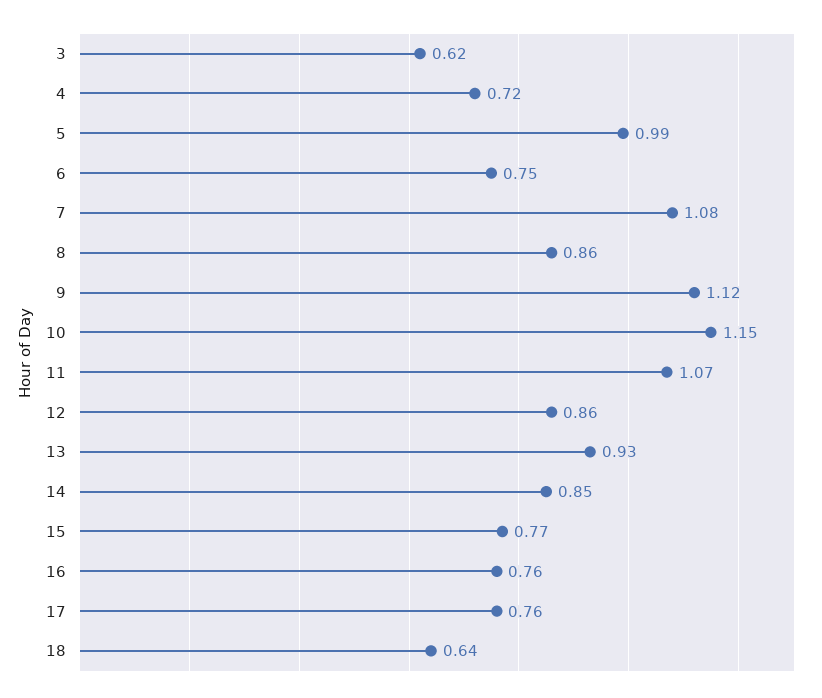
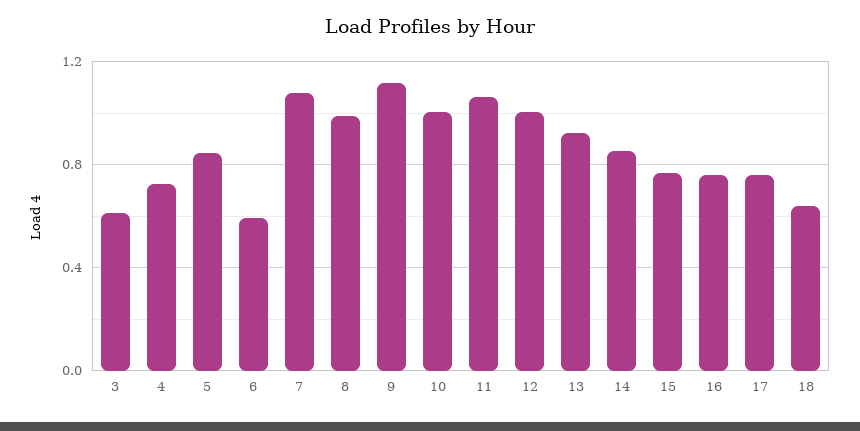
  {
    "3": 0.62,
    "4": 0.72,
-   "5": 0.99,
+   "5": 0.85,
-   "6": 0.75,
+   "6": 0.6,
    "7": 1.08,
-   "8": 0.86,
+   "8": 1,
    "9": 1.12,
-   "10": 1.15,
+   "10": 1,
    "11": 1.07,
-   "12": 0.86,
+   "12": 1,
    "13": 0.93,
    "14": 0.85,
    "15": 0.77,
    "16": 0.76,
    "17": 0.76,
    "18": 0.64
  }

